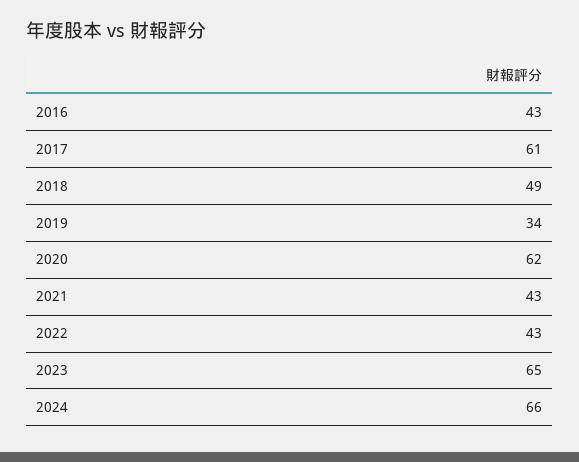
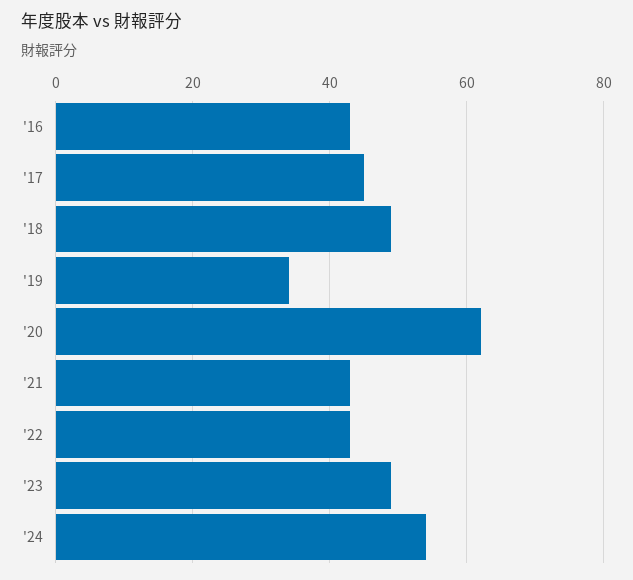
  {
    "2016": 43,
-   "2017": 61,
+   "2017": 45,
    "2018": 49,
    "2019": 34,
    "2020": 62,
    "2021": 43,
    "2022": 43,
-   "2023": 65,
+   "2023": 50,
-   "2024": 66
+   "2024": 55
  }

